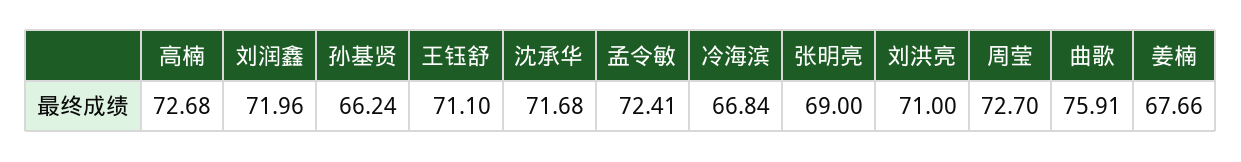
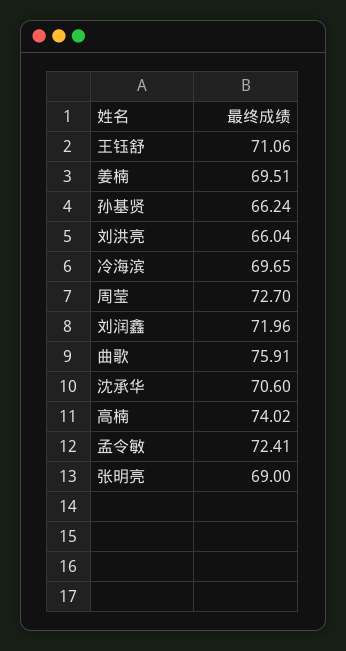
  {
-   "高楠": 72.68,
+   "高楠": 74.02,
    "刘润鑫": 71.96,
    "孙基贤": 66.24,
-   "王钰舒": 71.1,
+   "王钰舒": 71.06,
-   "沈承华": 71.68,
+   "沈承华": 70.6,
    "孟令敏": 72.41,
-   "冷海滨": 66.84,
+   "冷海滨": 69.65,
    "张明亮": 69,
-   "刘洪亮": 71,
+   "刘洪亮": 66.04,
    "周莹": 72.7,
    "曲歌": 75.91,
-   "姜楠": 67.66
+   "姜楠": 69.51
  }

